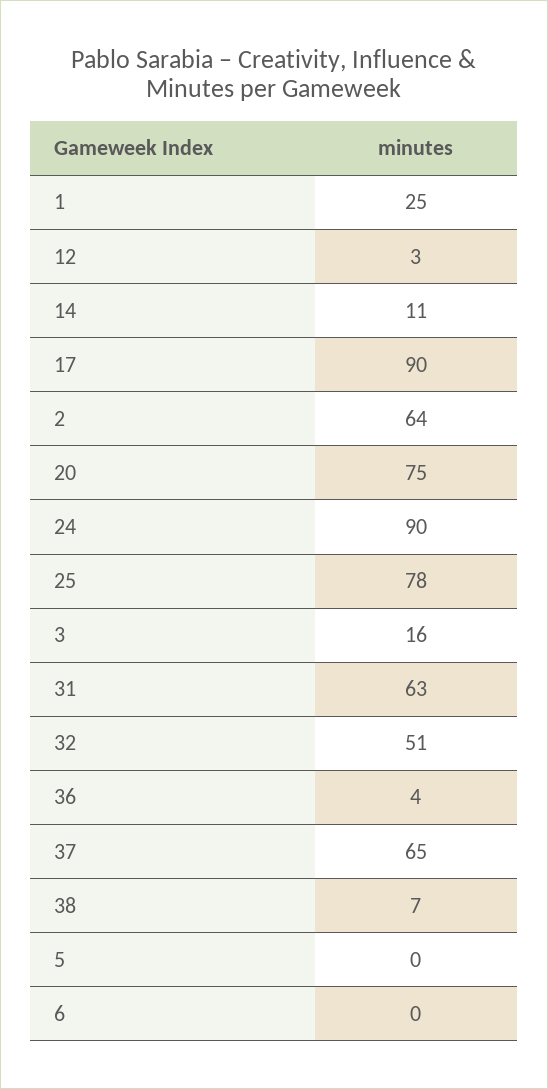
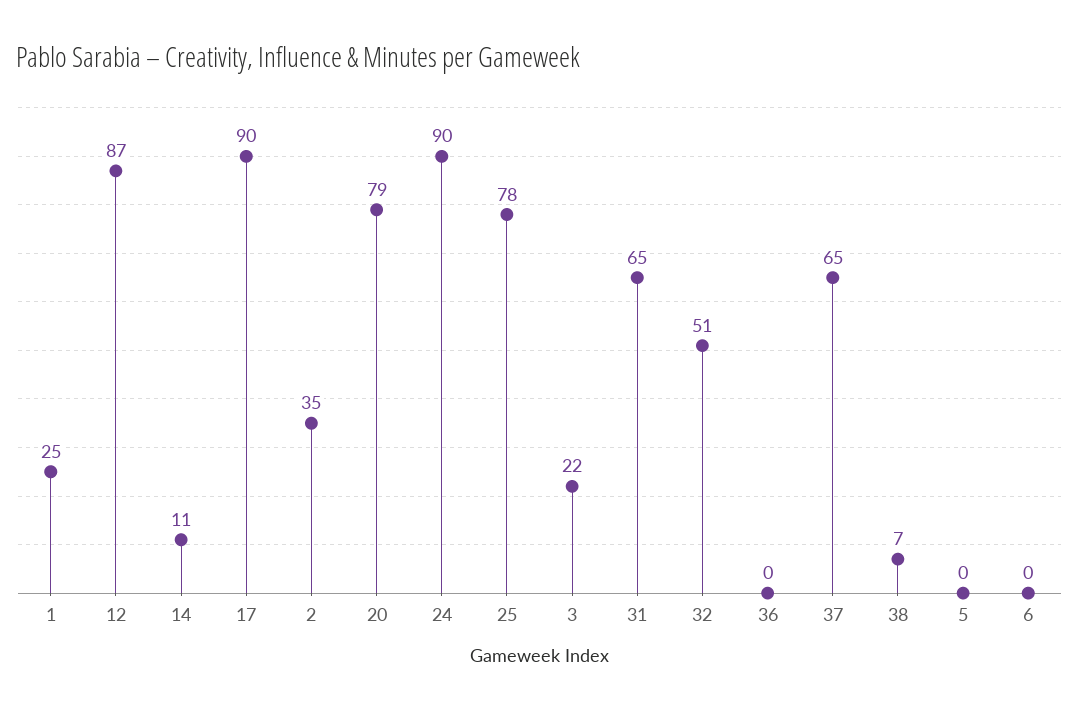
  {
    "1": 25,
-   "12": 3,
+   "12": 87,
    "14": 11,
    "17": 90,
-   "2": 64,
+   "2": 35,
-   "20": 75,
+   "20": 79,
    "24": 90,
    "25": 78,
-   "3": 16,
+   "3": 22,
-   "31": 63,
+   "31": 65,
    "32": 51,
-   "36": 4,
+   "36": 0,
    "37": 65,
    "38": 7,
    "5": 0,
    "6": 0
  }

